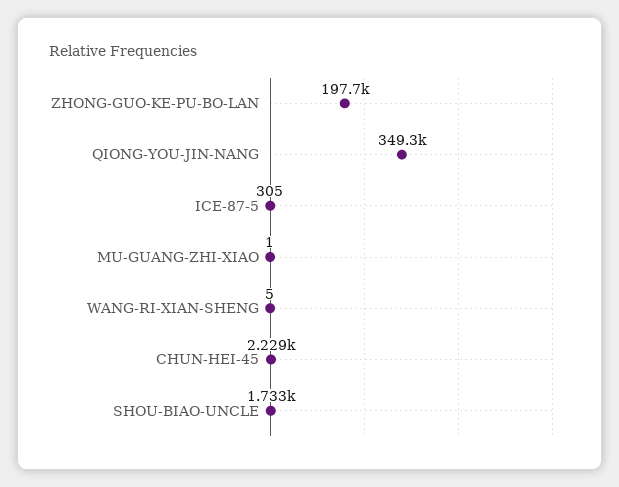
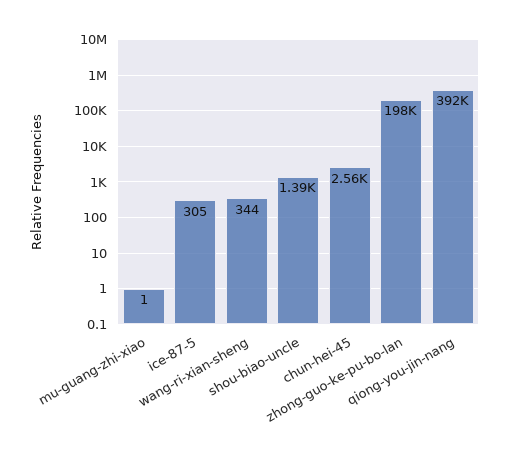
  {
    "ZHONG-GUO-KE-PU-BO-LAN": 197700,
-   "QIONG-YOU-JIN-NANG": 349300,
+   "QIONG-YOU-JIN-NANG": 392000,
    "ICE-87-5": 305,
    "MU-GUANG-ZHI-XIAO": 1,
-   "WANG-RI-XIAN-SHENG": 5,
+   "WANG-RI-XIAN-SHENG": 344,
-   "CHUN-HEI-45": 2229,
+   "CHUN-HEI-45": 2560,
-   "SHOU-BIAO-UNCLE": 1733
+   "SHOU-BIAO-UNCLE": 1390
  }

